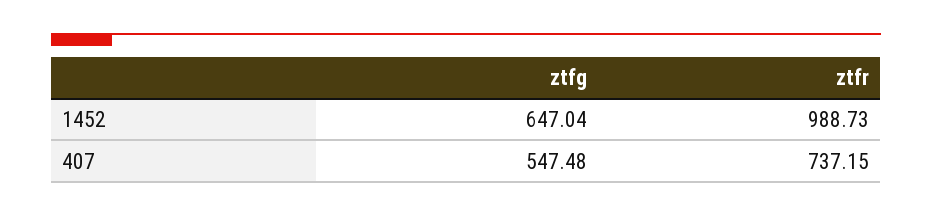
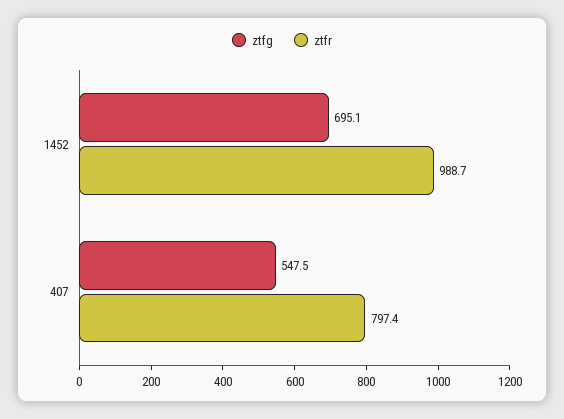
  {
    "ztfg": {
-     "1452": 647.04,
+     "1452": 695.1,
      "407": 547.48
    },
    "ztfr": {
      "1452": 988.73,
-     "407": 737.15
+     "407": 797.4
    }
  }

